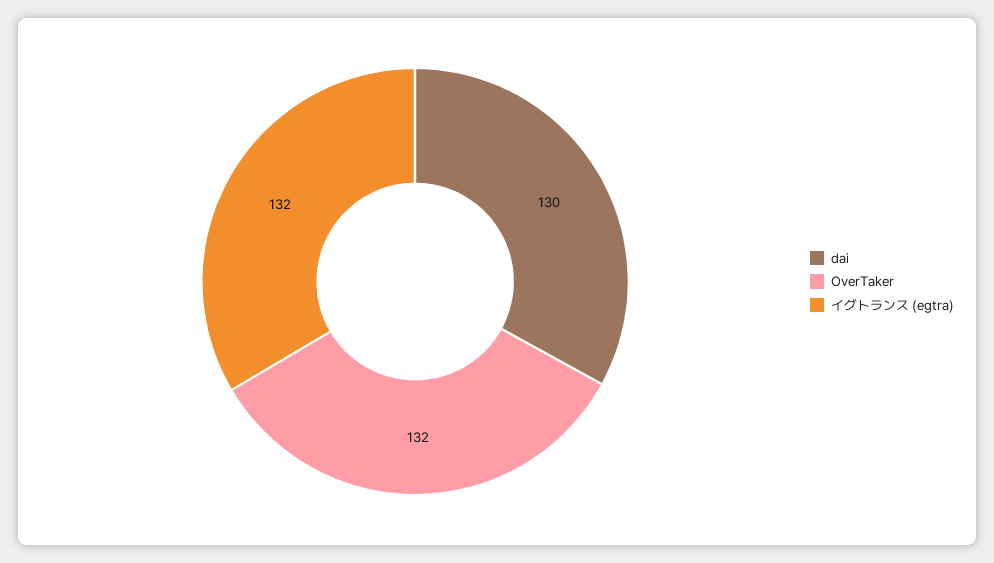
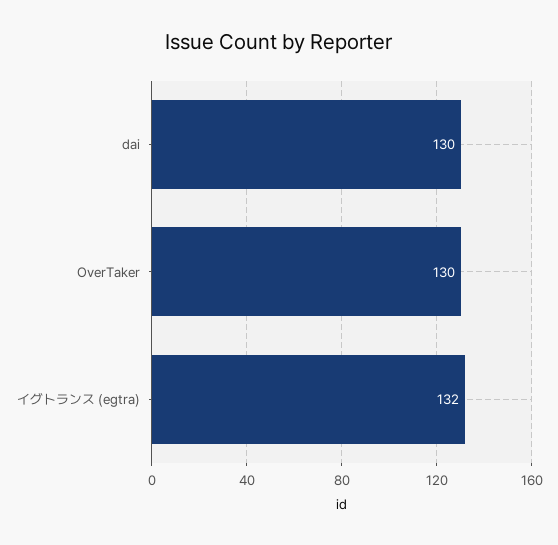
  {
    "dai": 130,
-   "OverTaker": 132,
+   "OverTaker": 130,
    "イグトランス (egtra)": 132
  }

